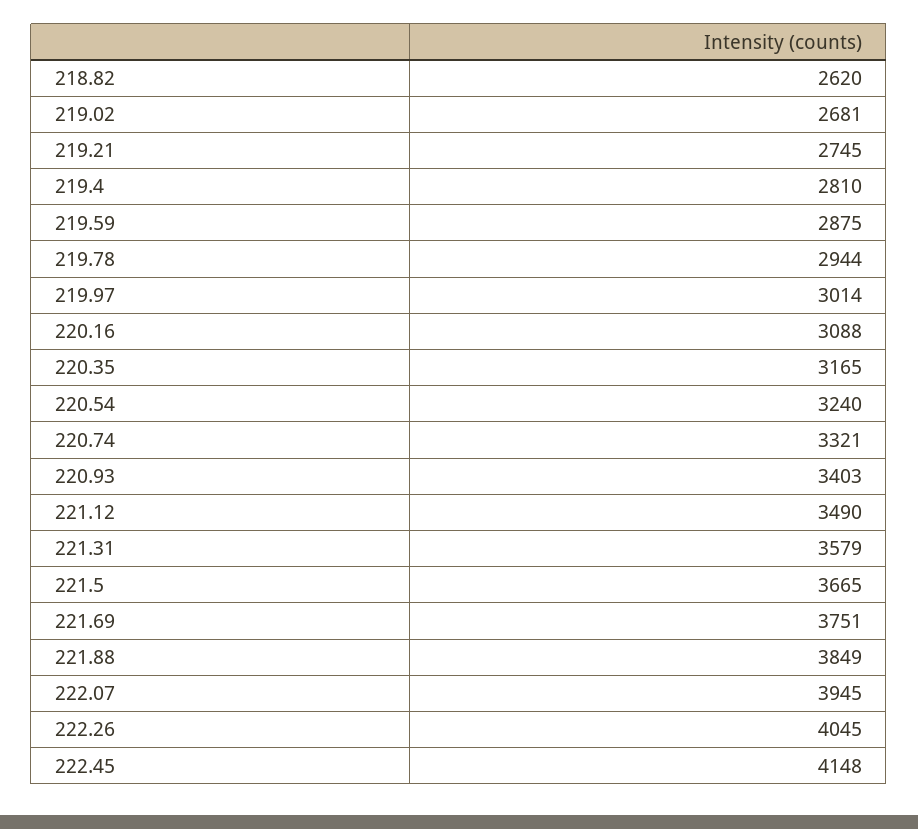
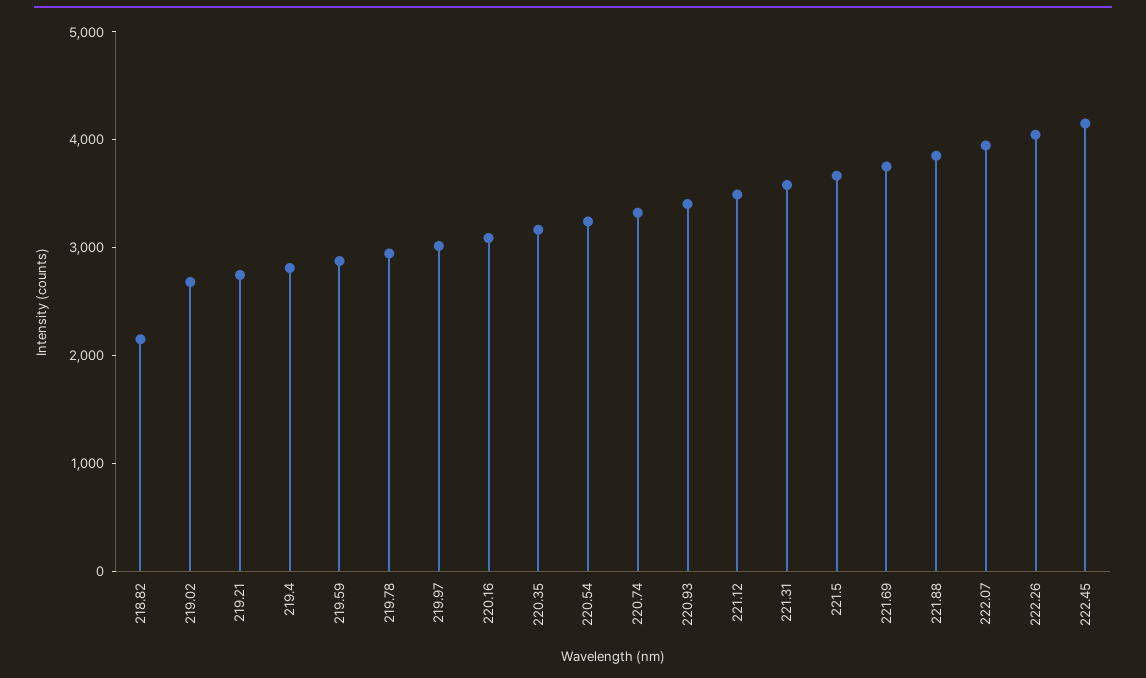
  {
-   "218.82": 2620,
+   "218.82": 2200,
    "219.02": 2681,
    "219.21": 2745,
    "219.4": 2810,
    "219.59": 2875,
    "219.78": 2944,
    "219.97": 3014,
    "220.16": 3088,
    "220.35": 3165,
    "220.54": 3240,
    "220.74": 3321,
    "220.93": 3403,
    "221.12": 3490,
    "221.31": 3579,
    "221.5": 3665,
    "221.69": 3751,
    "221.88": 3849,
    "222.07": 3945,
    "222.26": 4045,
    "222.45": 4148
  }

